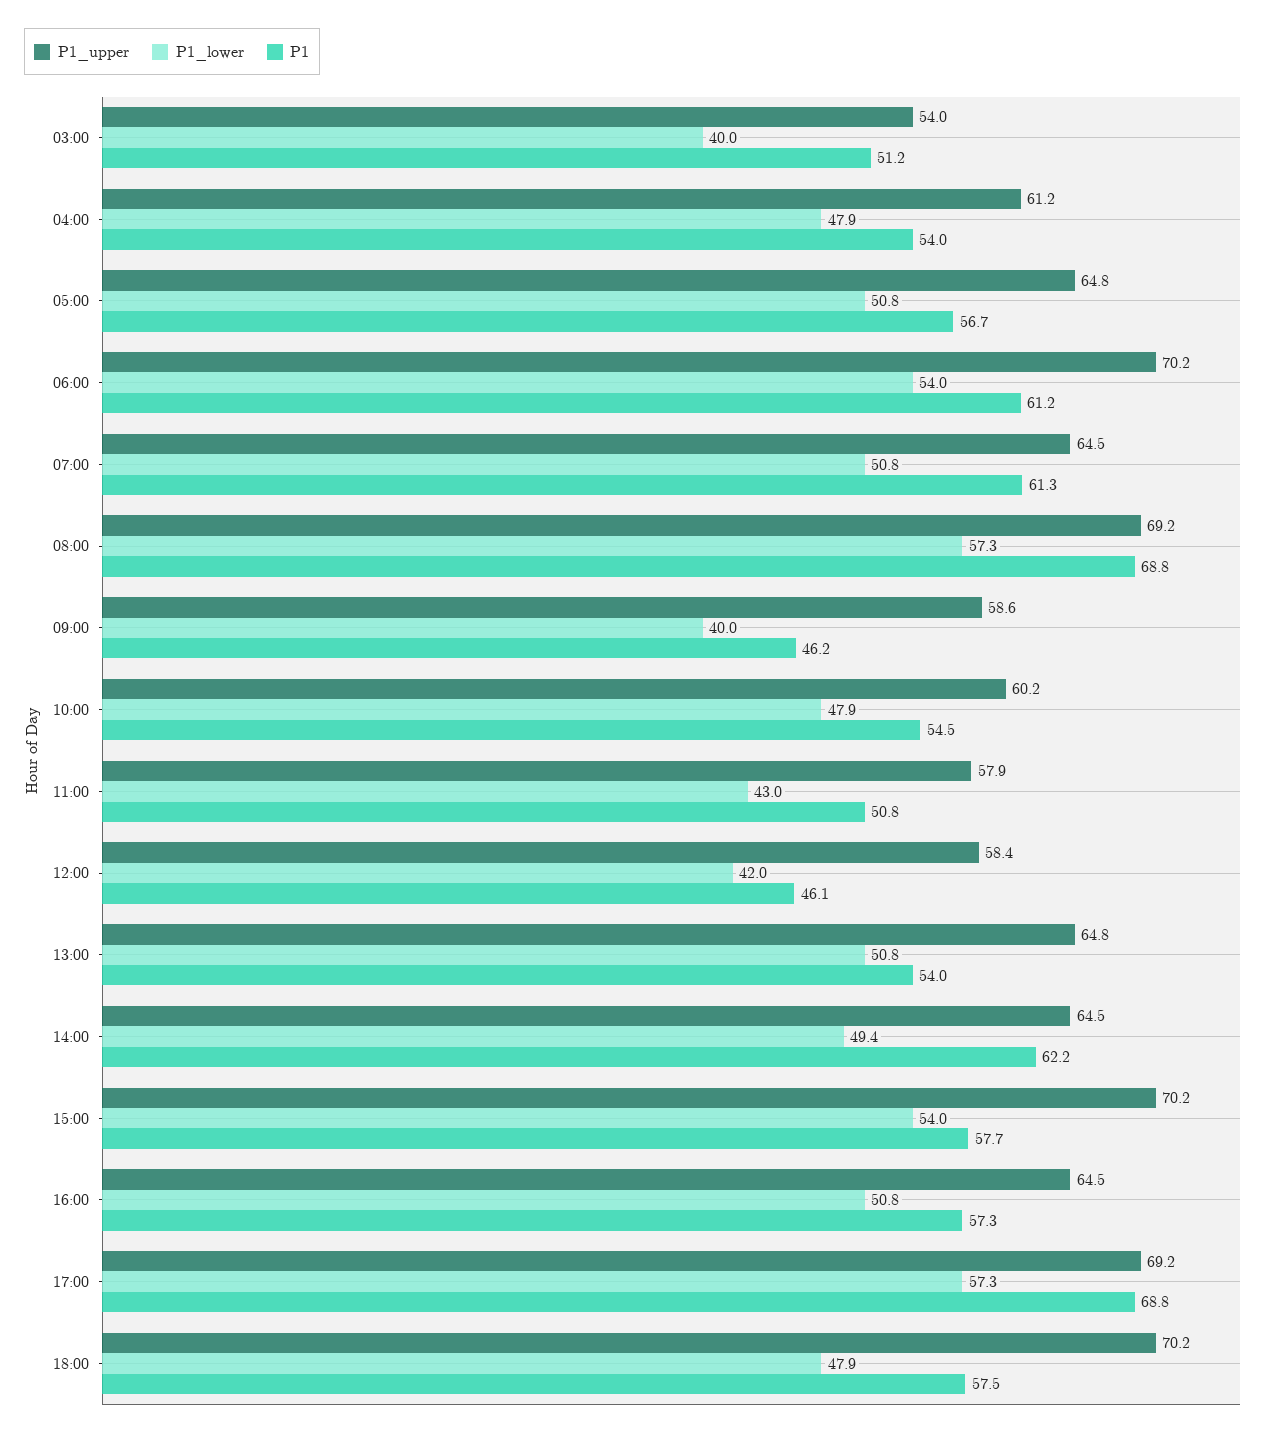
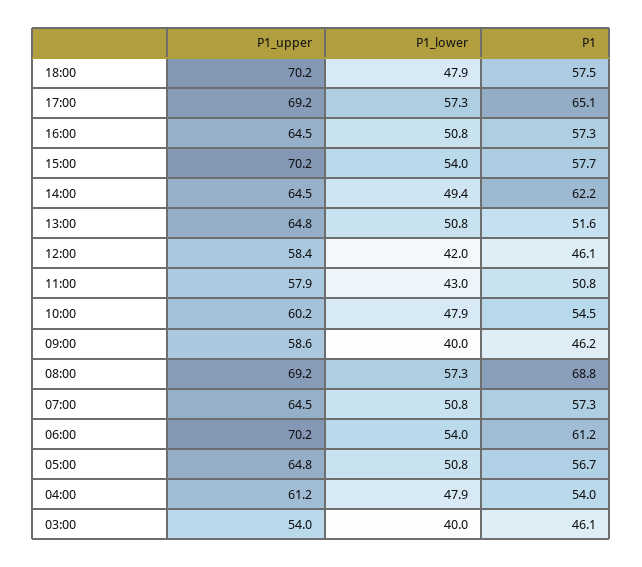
  {
    "P1_upper": {
      "03:00": 54,
      "04:00": 61.2,
      "05:00": 64.8,
      "06:00": 70.2,
      "07:00": 64.5,
      "08:00": 69.2,
      "09:00": 58.6,
      "10:00": 60.2,
      "11:00": 57.9,
      "12:00": 58.4,
      "13:00": 64.8,
      "14:00": 64.5,
      "15:00": 70.2,
      "16:00": 64.5,
      "17:00": 69.2,
      "18:00": 70.2
    },
    "P1_lower": {
      "03:00": 40,
      "04:00": 47.9,
      "05:00": 50.8,
      "06:00": 54,
      "07:00": 50.8,
      "08:00": 57.3,
      "09:00": 40,
      "10:00": 47.9,
      "11:00": 43,
      "12:00": 42,
      "13:00": 50.8,
      "14:00": 49.4,
      "15:00": 54,
      "16:00": 50.8,
      "17:00": 57.3,
      "18:00": 47.9
    },
    "P1": {
-     "03:00": 51.2,
+     "03:00": 46.1,
      "04:00": 54,
      "05:00": 56.7,
      "06:00": 61.2,
-     "07:00": 61.3,
+     "07:00": 57.3,
      "08:00": 68.8,
      "09:00": 46.2,
      "10:00": 54.5,
      "11:00": 50.8,
      "12:00": 46.1,
-     "13:00": 54,
+     "13:00": 51.6,
      "14:00": 62.2,
      "15:00": 57.7,
      "16:00": 57.3,
-     "17:00": 68.8,
+     "17:00": 65.1,
      "18:00": 57.5
    }
  }

